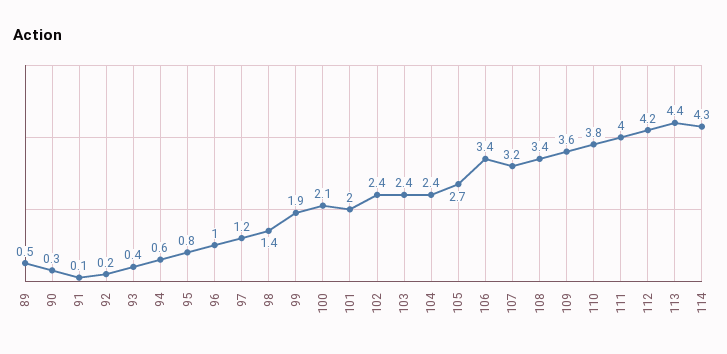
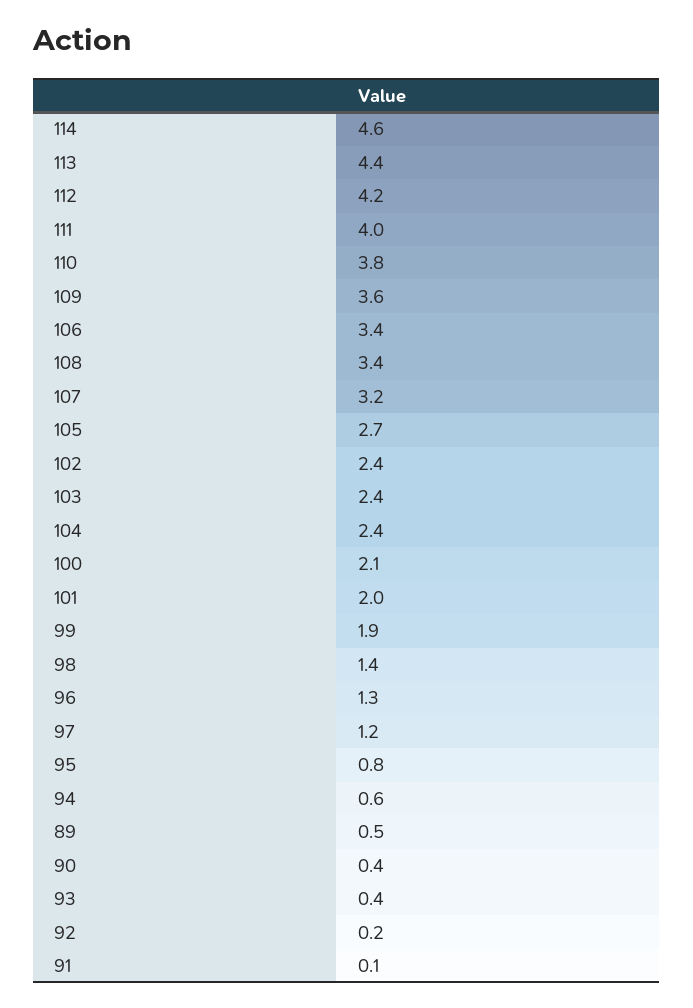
  {
    "89": 0.5,
-   "90": 0.3,
+   "90": 0.4,
    "91": 0.1,
    "92": 0.2,
    "93": 0.4,
    "94": 0.6,
    "95": 0.8,
-   "96": 1,
+   "96": 1.3,
    "97": 1.2,
    "98": 1.4,
    "99": 1.9,
    "100": 2.1,
    "101": 2,
    "102": 2.4,
    "103": 2.4,
    "104": 2.4,
    "105": 2.7,
    "106": 3.4,
    "107": 3.2,
    "108": 3.4,
    "109": 3.6,
    "110": 3.8,
    "111": 4,
    "112": 4.2,
    "113": 4.4,
-   "114": 4.3
+   "114": 4.6
  }

